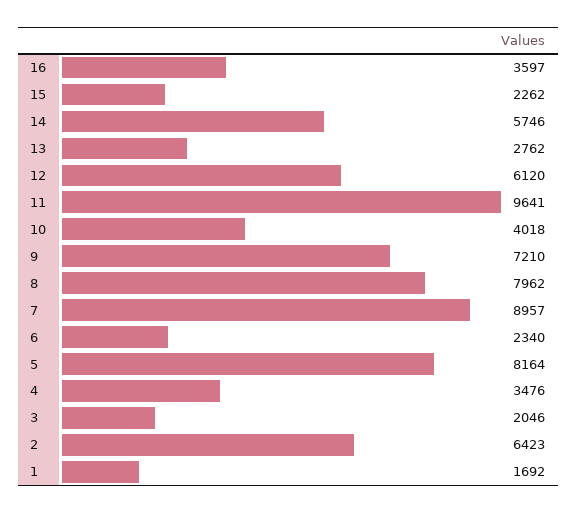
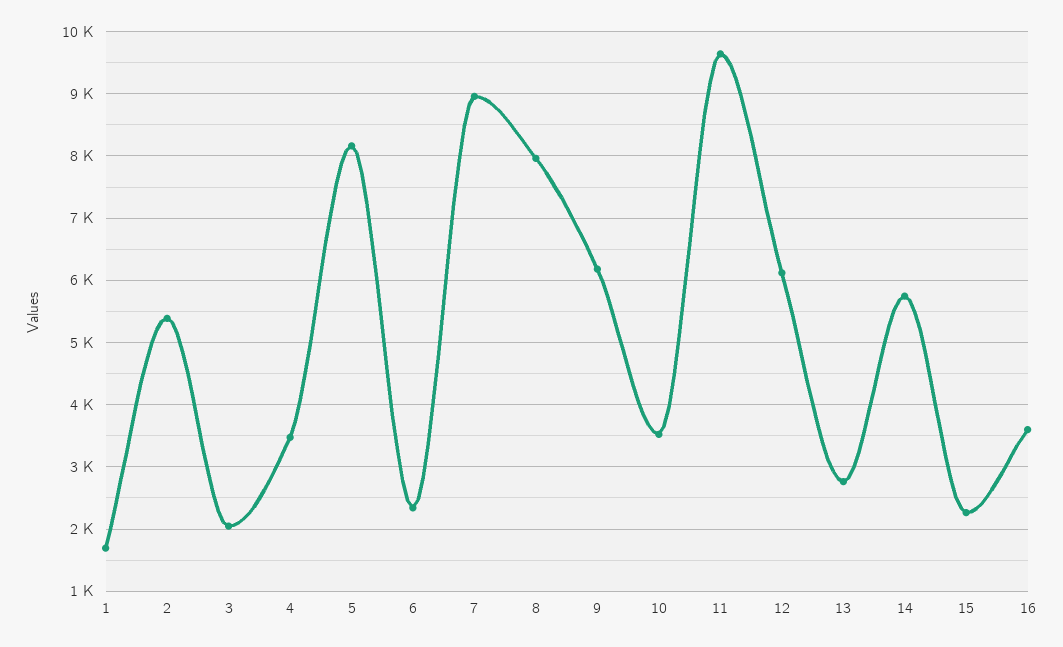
  {
    "16": 3597,
    "15": 2262,
    "14": 5746,
    "13": 2762,
    "12": 6120,
    "11": 9641,
-   "10": 4018,
+   "10": 3500,
-   "9": 7210,
+   "9": 6200,
    "8": 7962,
    "7": 8957,
    "6": 2340,
    "5": 8164,
    "4": 3476,
    "3": 2046,
-   "2": 6423,
+   "2": 5400,
    "1": 1692
  }

